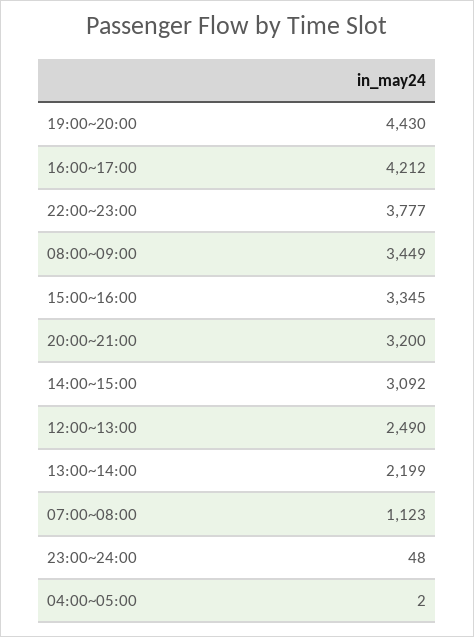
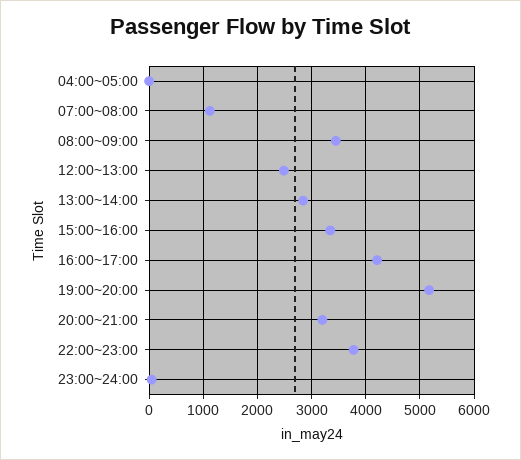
  {
-   "19:00~20:00": 4430,
+   "19:00~20:00": 5200,
    "16:00~17:00": 4212,
    "22:00~23:00": 3777,
    "08:00~09:00": 3449,
    "15:00~16:00": 3345,
    "20:00~21:00": 3200,
-   "14:00~15:00": 3092,
    "12:00~13:00": 2490,
-   "13:00~14:00": 2199,
+   "13:00~14:00": 2800,
    "07:00~08:00": 1123,
    "23:00~24:00": 48,
    "04:00~05:00": 2
  }

